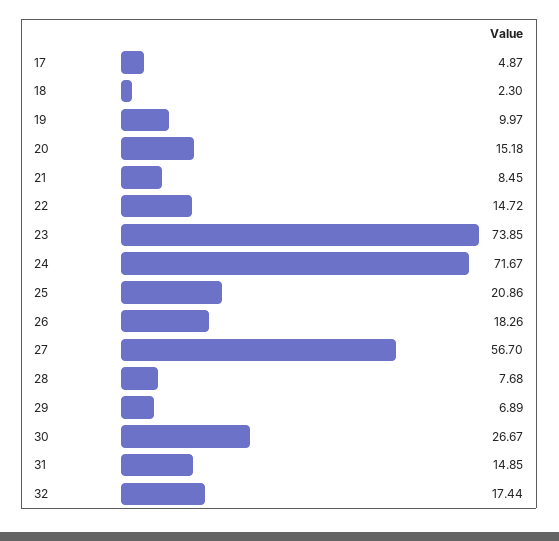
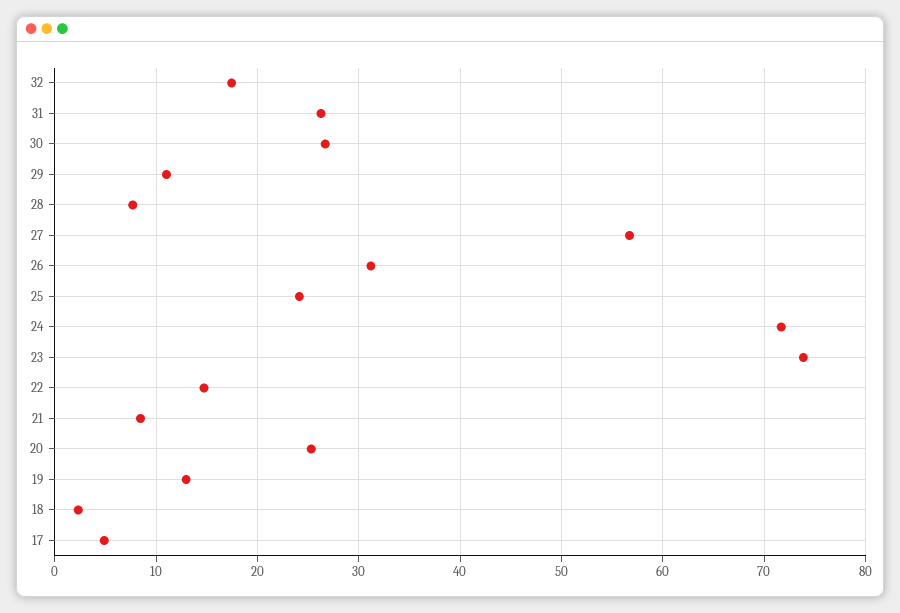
  {
    "17": 4.87,
    "18": 2.3,
-   "19": 9.97,
+   "19": 13,
-   "20": 15.18,
+   "20": 25,
    "21": 8.45,
    "22": 14.72,
    "23": 73.85,
    "24": 71.67,
-   "25": 20.86,
+   "25": 24,
-   "26": 18.26,
+   "26": 31,
    "27": 56.7,
    "28": 7.68,
-   "29": 6.89,
+   "29": 11,
    "30": 26.67,
-   "31": 14.85,
+   "31": 26,
    "32": 17.44
  }

